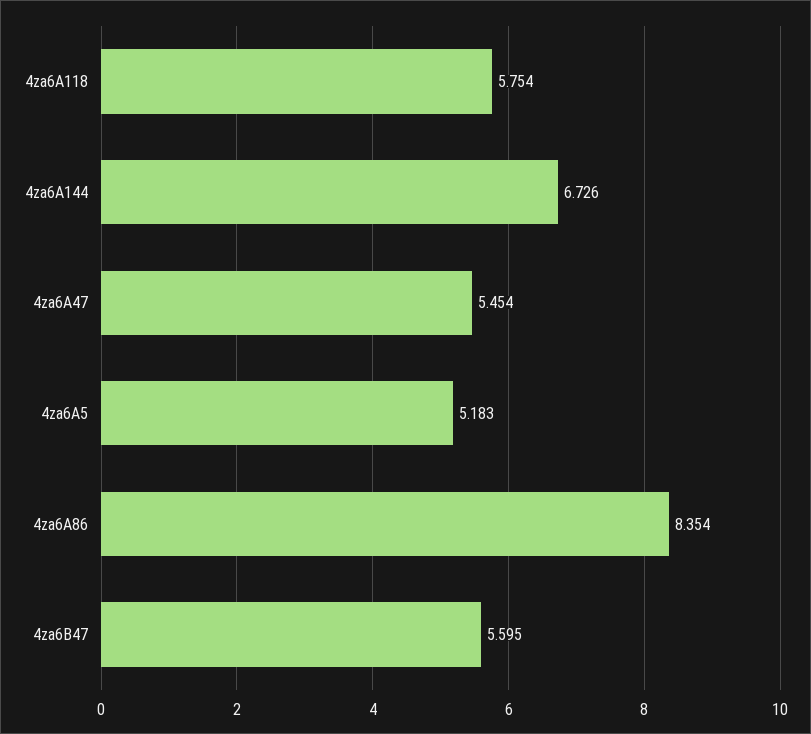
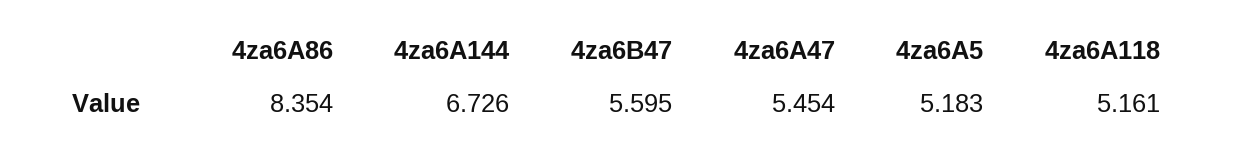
  {
-   "4za6A118": 5.754,
+   "4za6A118": 5.161,
    "4za6A144": 6.726,
    "4za6A47": 5.454,
    "4za6A5": 5.183,
    "4za6A86": 8.354,
    "4za6B47": 5.595
  }

